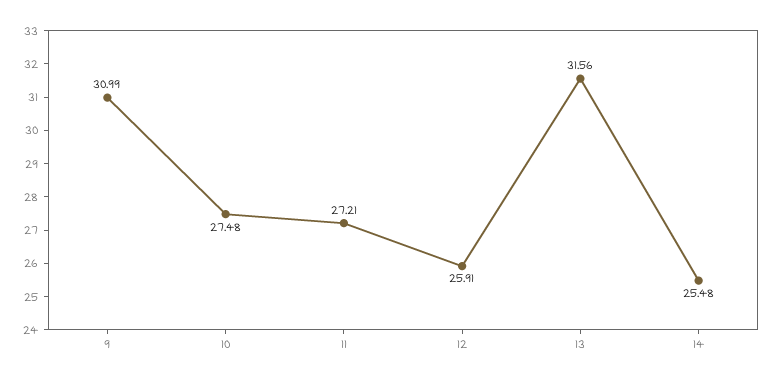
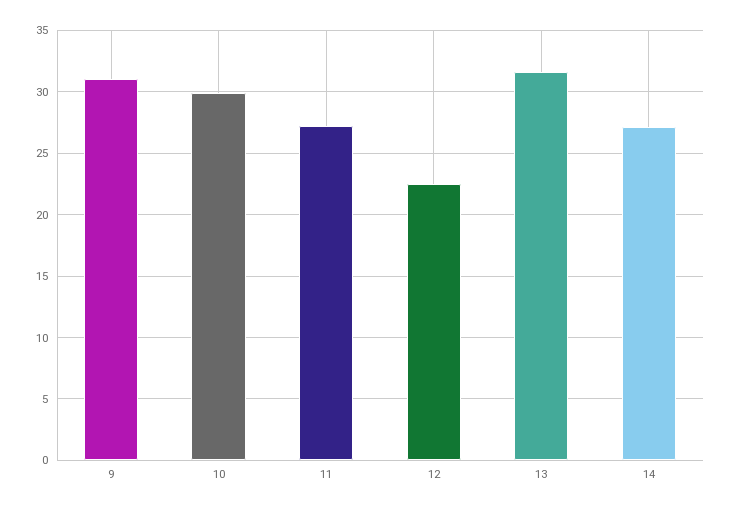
  {
    "9": 30.99,
-   "10": 27.48,
+   "10": 30,
    "11": 27.21,
-   "12": 25.91,
+   "12": 22.5,
    "13": 31.56,
-   "14": 25.48
+   "14": 27
  }

